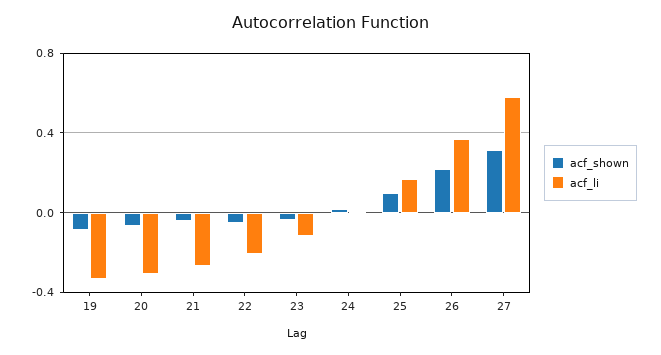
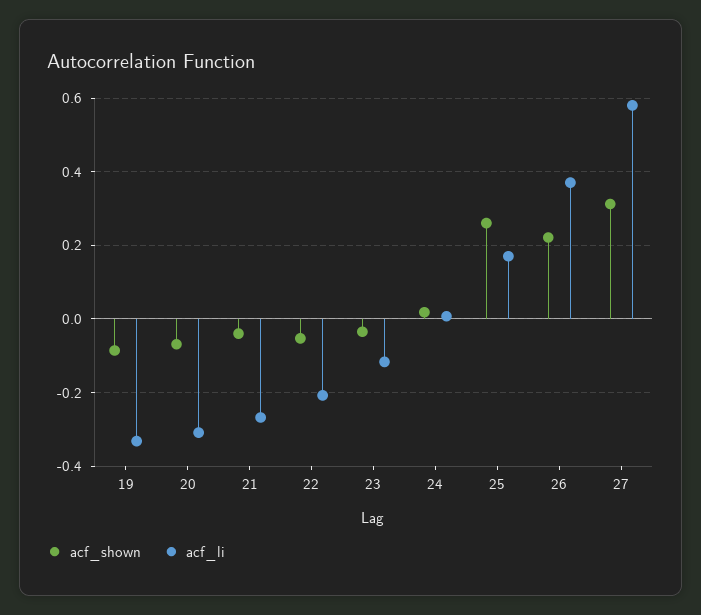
  {
    "acf_shown": {
      "19": -0.08,
      "20": -0.06,
      "21": -0.04,
      "22": -0.06,
      "23": -0.04,
      "24": 0.02,
-     "25": 0.1,
+     "25": 0.26,
      "26": 0.22,
      "27": 0.32
    },
    "acf_li": {
      "19": -0.34,
      "20": -0.3,
      "21": -0.26,
      "22": -0.2,
      "23": -0.12,
      "24": 0,
      "25": 0.18,
      "26": 0.38,
      "27": 0.58
    }
  }

